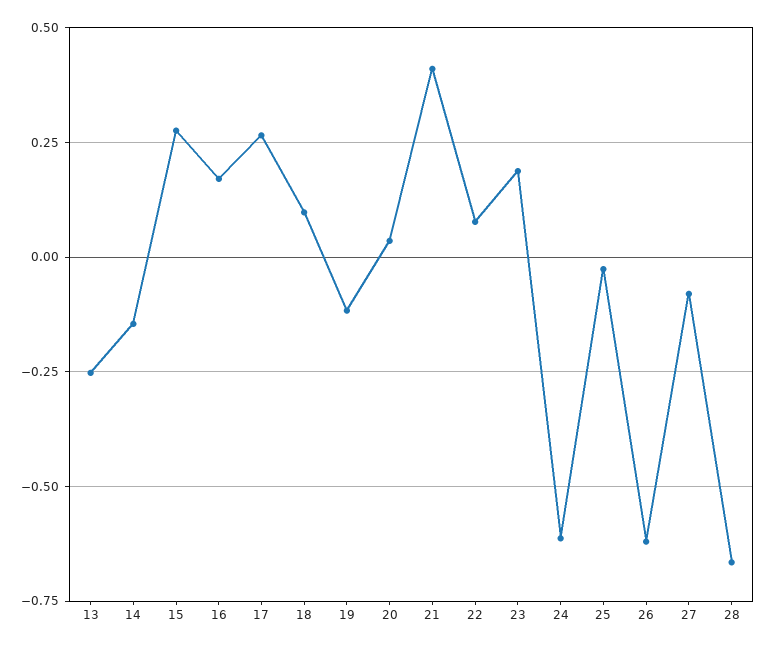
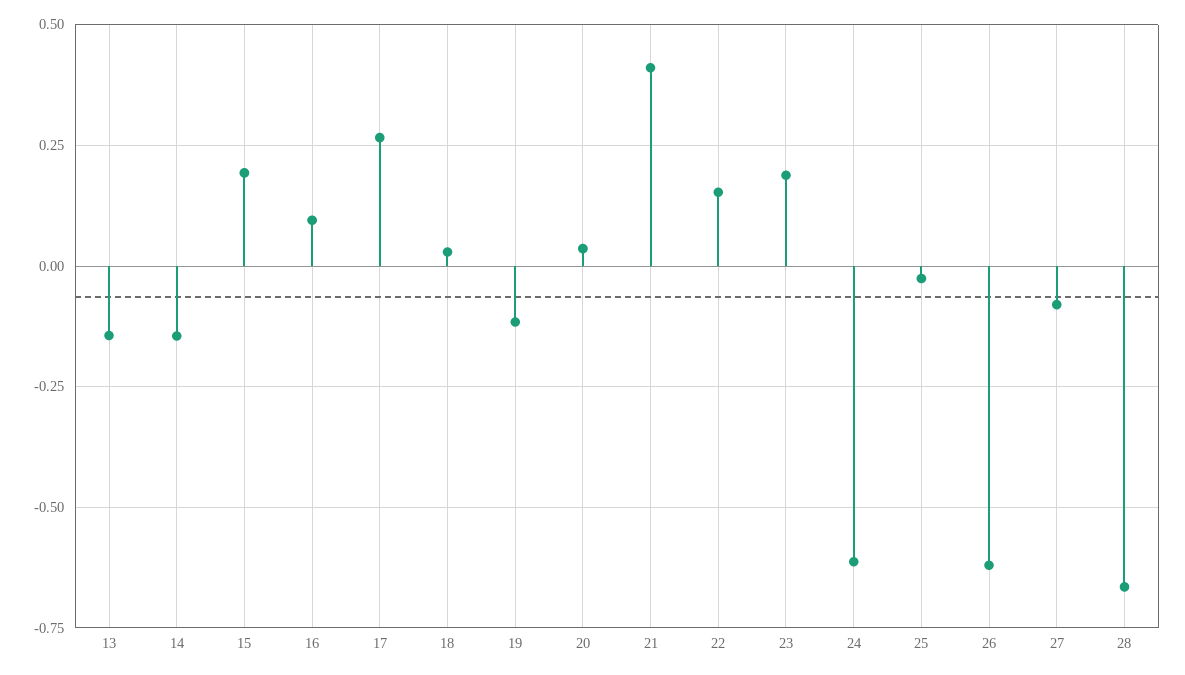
  {
-   "13": -0.25,
+   "13": -0.15,
    "14": -0.15,
-   "15": 0.275,
+   "15": 0.2,
-   "16": 0.175,
+   "16": 0.1,
    "17": 0.275,
-   "18": 0.1,
+   "18": 0.025,
    "19": -0.125,
    "20": 0.025,
    "21": 0.4,
-   "22": 0.075,
+   "22": 0.15,
    "23": 0.2,
    "24": -0.625,
    "25": -0.025,
    "26": -0.625,
    "27": -0.075,
    "28": -0.675
  }

